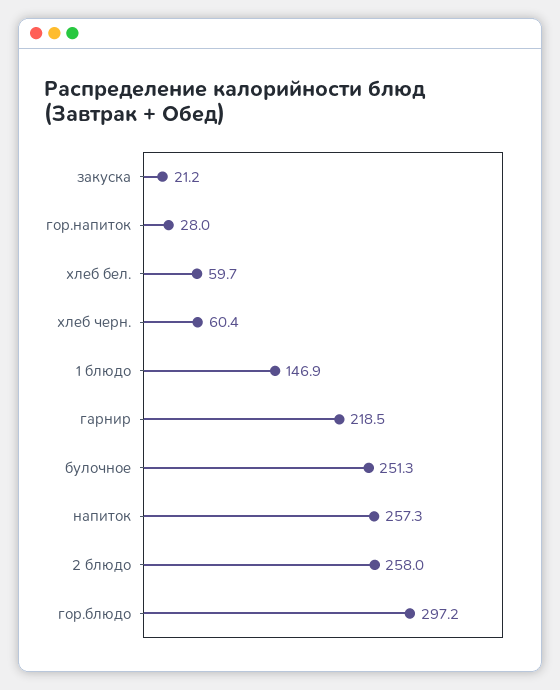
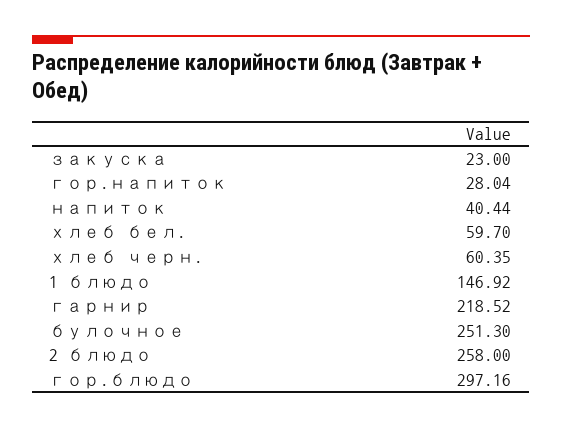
  {
-   "закуска": 21.2,
+   "закуска": 23,
    "гор.напиток": 28.04,
    "хлеб бел.": 59.7,
    "хлеб черн.": 60.35,
    "1 блюдо": 146.92,
    "гарнир": 218.52,
    "булочное": 251.3,
-   "напиток": 257.3,
+   "напиток": 40.44,
    "2 блюдо": 258,
    "гор.блюдо": 297.16
  }

